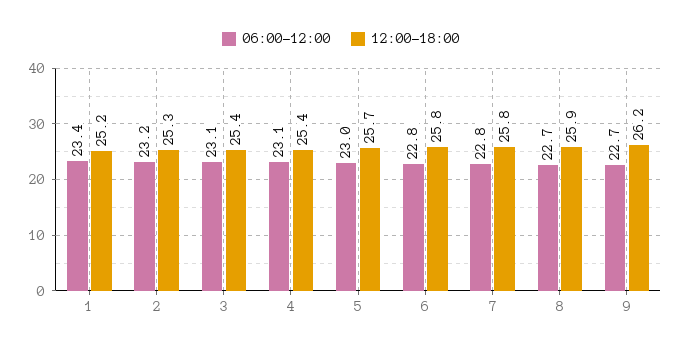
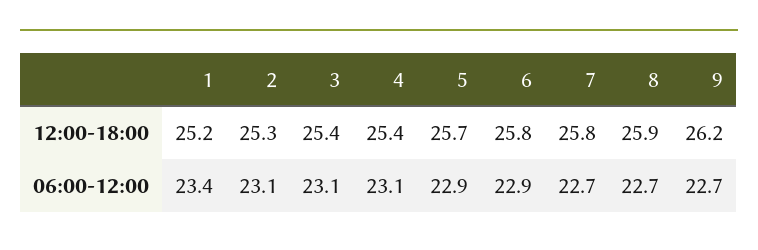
  {
    "06:00-12:00": {
      "1": 23.4,
-     "2": 23.2,
+     "2": 23.1,
      "3": 23.1,
      "4": 23.1,
-     "5": 23,
+     "5": 22.9,
-     "6": 22.8,
+     "6": 22.9,
-     "7": 22.8,
+     "7": 22.7,
      "8": 22.7,
      "9": 22.7
    },
    "12:00-18:00": {
      "1": 25.2,
      "2": 25.3,
      "3": 25.4,
      "4": 25.4,
      "5": 25.7,
      "6": 25.8,
      "7": 25.8,
      "8": 25.9,
      "9": 26.2
    }
  }

